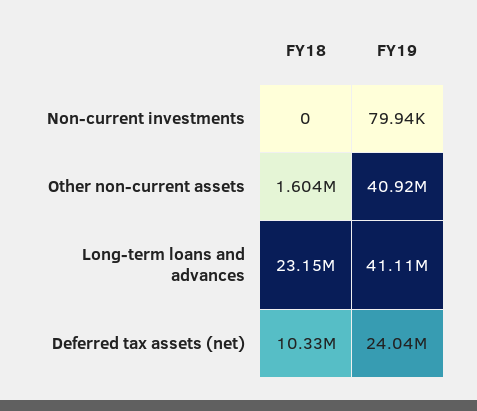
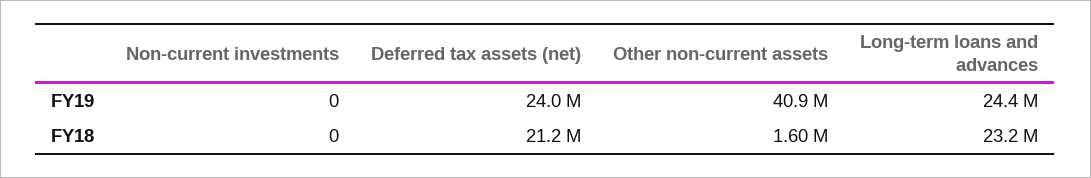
  {
    "FY18": {
      "Non-current investments": 0,
      "Other non-current assets": 1604000,
      "Long-term loans and advances": 23150000,
-     "Deferred tax assets (net)": 10330000
+     "Deferred tax assets (net)": 21200000
    },
    "FY19": {
-     "Non-current investments": 79940,
+     "Non-current investments": 0,
      "Other non-current assets": 40920000,
-     "Long-term loans and advances": 41110000,
+     "Long-term loans and advances": 24400000,
      "Deferred tax assets (net)": 24040000
    }
  }

